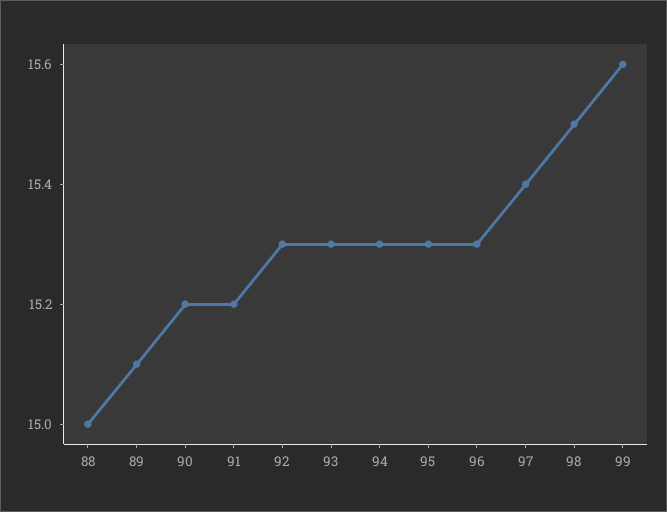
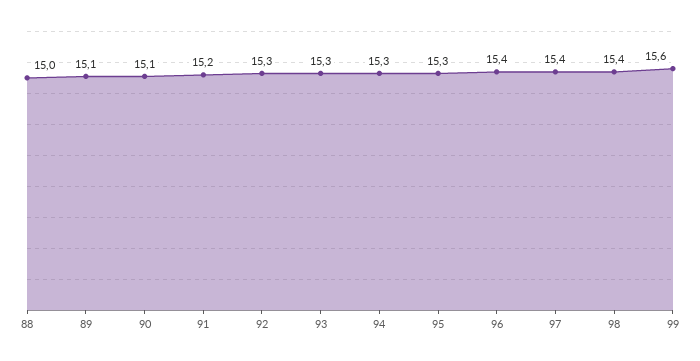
  {
    "88": 15,
    "89": 15.1,
-   "90": 15.2,
+   "90": 15.1,
    "91": 15.2,
    "92": 15.3,
    "93": 15.3,
    "94": 15.3,
    "95": 15.3,
-   "96": 15.3,
+   "96": 15.4,
    "97": 15.4,
-   "98": 15.5,
+   "98": 15.4,
    "99": 15.6
  }

